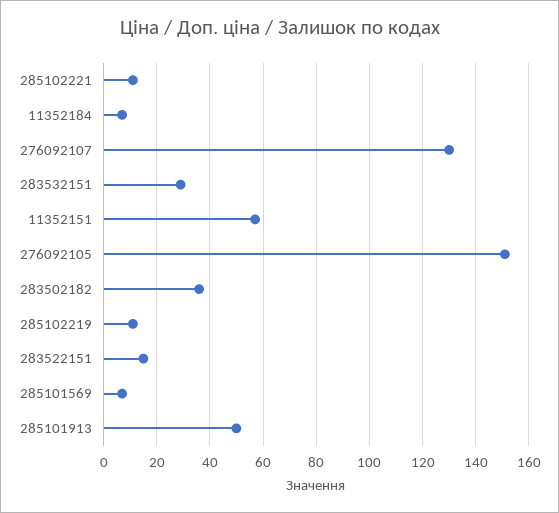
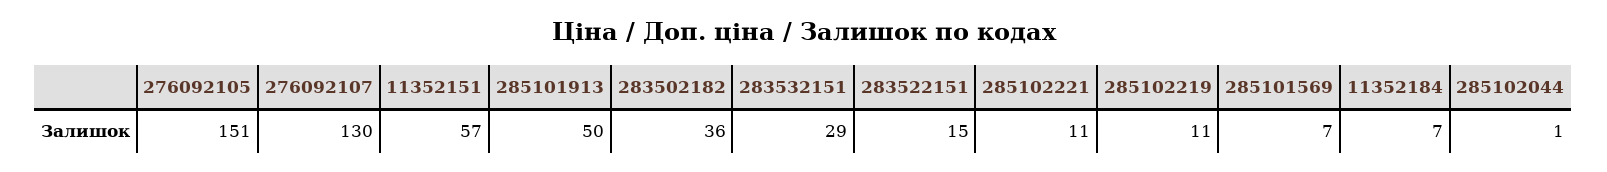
  {
    "285102221": 11,
    "11352184": 7,
    "276092107": 130,
    "283532151": 29,
    "11352151": 57,
    "276092105": 151,
    "283502182": 36,
    "285102219": 11,
    "283522151": 15,
    "285101569": 7,
-   "285101913": 50
+   "285101913": 50,
+   "285102044": 1
  }

